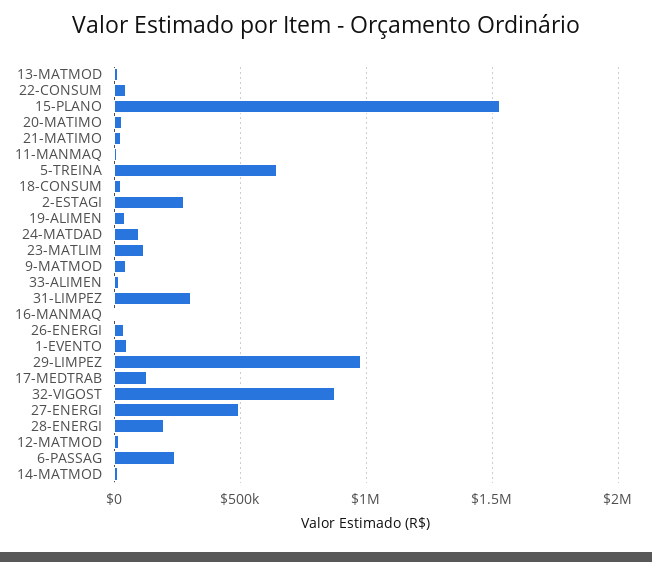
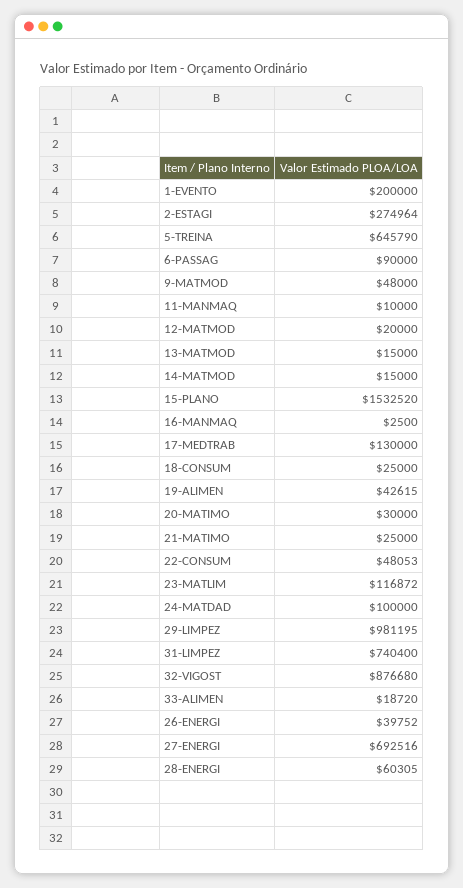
  {
    "13-MATMOD": 15000,
    "22-CONSUM": 48053,
    "15-PLANO": 1532520,
    "20-MATIMO": 30000,
    "21-MATIMO": 25000,
    "11-MANMAQ": 10000,
    "5-TREINA": 645790,
    "18-CONSUM": 25000,
    "2-ESTAGI": 274964,
    "19-ALIMEN": 42615,
    "24-MATDAD": 100000,
    "23-MATLIM": 116872,
    "9-MATMOD": 48000,
    "33-ALIMEN": 18720,
-   "31-LIMPEZ": 300000,
+   "31-LIMPEZ": 740400,
    "16-MANMAQ": 2500,
    "26-ENERGI": 39752,
-   "1-EVENTO": 50000,
+   "1-EVENTO": 200000,
    "29-LIMPEZ": 981195,
    "17-MEDTRAB": 130000,
    "32-VIGOST": 876680,
-   "27-ENERGI": 500000,
+   "27-ENERGI": 692516,
-   "28-ENERGI": 200000,
+   "28-ENERGI": 60305,
    "12-MATMOD": 20000,
-   "6-PASSAG": 250000,
+   "6-PASSAG": 90000,
    "14-MATMOD": 15000
  }

